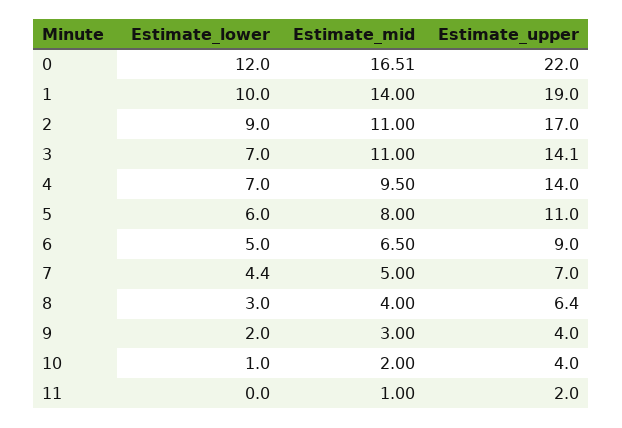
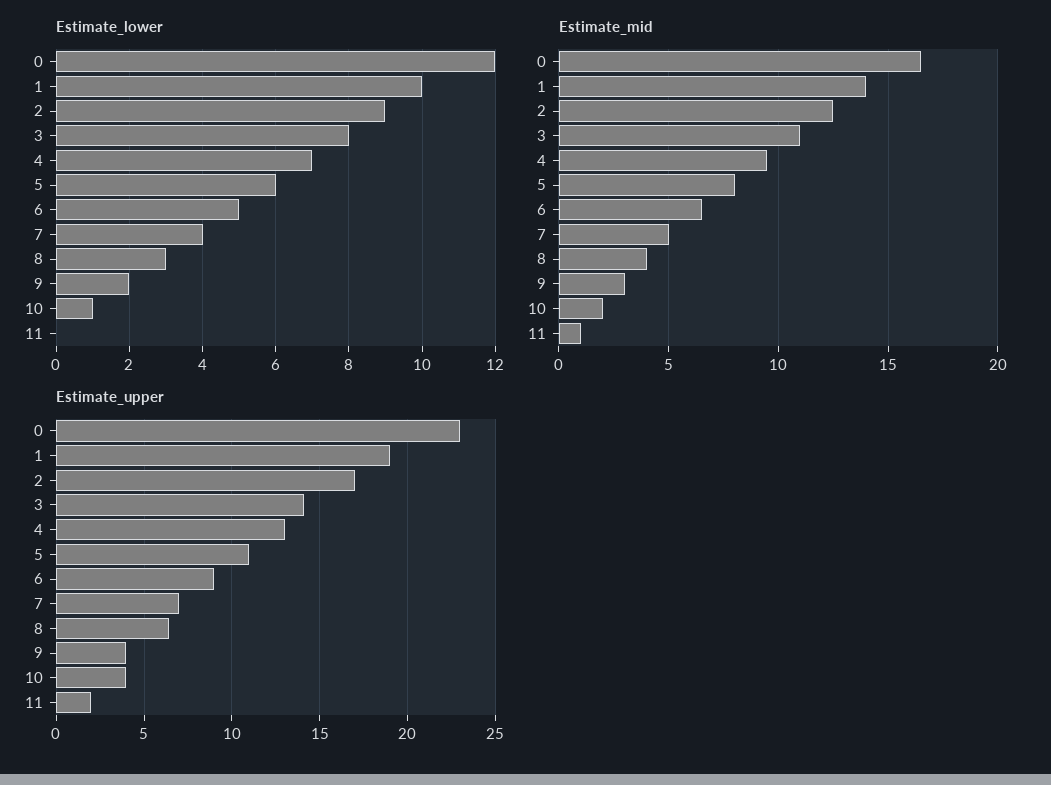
  {
    "Estimate_lower": {
      "0": 12,
      "1": 10,
      "2": 9,
-     "3": 7,
+     "3": 8,
      "4": 7,
      "5": 6,
      "6": 5,
-     "7": 4.4,
+     "7": 4,
      "8": 3,
      "9": 2,
      "10": 1,
      "11": 0
    },
    "Estimate_mid": {
      "0": 16.51,
      "1": 14,
-     "2": 11,
+     "2": 12.5,
      "3": 11,
      "4": 9.5,
      "5": 8,
      "6": 6.5,
      "7": 5,
      "8": 4,
      "9": 3,
      "10": 2,
      "11": 1
    },
    "Estimate_upper": {
-     "0": 22,
+     "0": 23,
      "1": 19,
      "2": 17,
      "3": 14.1,
-     "4": 14,
+     "4": 13,
      "5": 11,
      "6": 9,
      "7": 7,
      "8": 6.4,
      "9": 4,
      "10": 4,
      "11": 2
    }
  }

